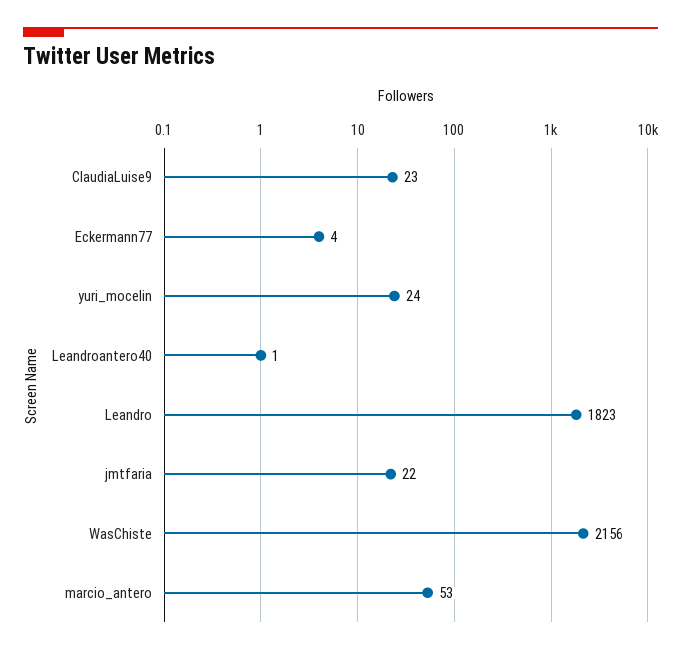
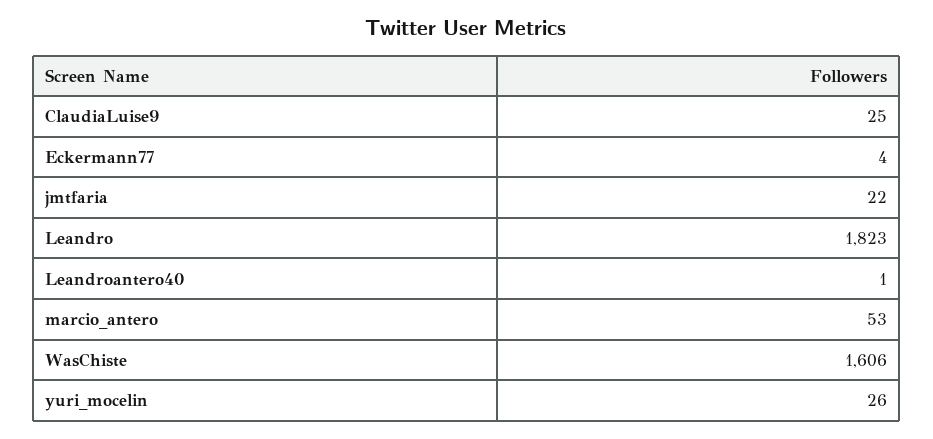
  {
-   "ClaudiaLuise9": 23,
+   "ClaudiaLuise9": 25,
    "Eckermann77": 4,
-   "yuri_mocelin": 24,
+   "yuri_mocelin": 26,
    "Leandroantero40": 1,
    "Leandro": 1823,
    "jmtfaria": 22,
-   "WasChiste": 2156,
+   "WasChiste": 1606,
    "marcio_antero": 53
  }

